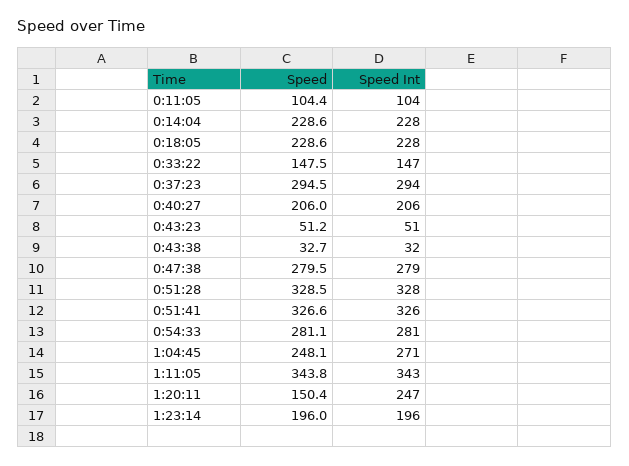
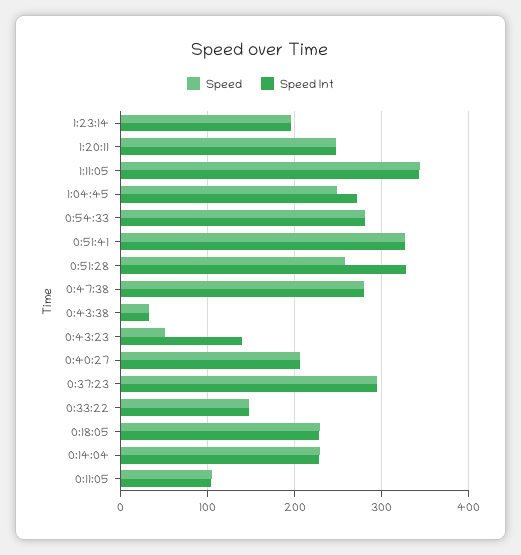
  {
    "Speed": {
      "0:11:05": 104.4,
      "0:14:04": 228.6,
      "0:18:05": 228.6,
      "0:33:22": 147.5,
      "0:37:23": 294.5,
      "0:40:27": 206,
      "0:43:23": 51.2,
      "0:43:38": 32.7,
      "0:47:38": 279.5,
-     "0:51:28": 328.5,
+     "0:51:28": 260,
      "0:51:41": 326.6,
      "0:54:33": 281.1,
      "1:04:45": 248.1,
      "1:11:05": 343.8,
-     "1:20:11": 150.4,
+     "1:20:11": 250,
      "1:23:14": 196
    },
    "Speed Int": {
      "0:11:05": 104,
      "0:14:04": 228,
      "0:18:05": 228,
      "0:33:22": 147,
      "0:37:23": 294,
      "0:40:27": 206,
-     "0:43:23": 51,
+     "0:43:23": 140,
      "0:43:38": 32,
      "0:47:38": 279,
      "0:51:28": 328,
      "0:51:41": 326,
      "0:54:33": 281,
      "1:04:45": 271,
      "1:11:05": 343,
      "1:20:11": 247,
      "1:23:14": 196
    }
  }

